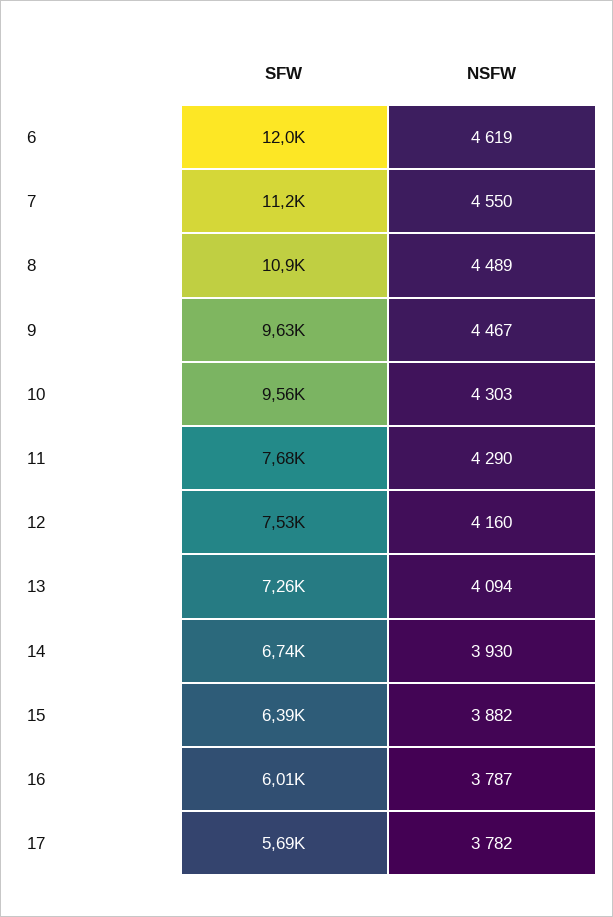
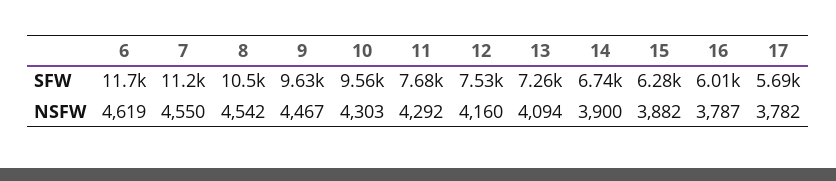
  {
    "SFW": {
-     "6": 12000,
+     "6": 11700,
      "7": 11200,
-     "8": 10900,
+     "8": 10500,
      "9": 9630,
      "10": 9560,
      "11": 7680,
      "12": 7530,
      "13": 7260,
      "14": 6740,
-     "15": 6390,
+     "15": 6280,
      "16": 6010,
      "17": 5690
    },
    "NSFW": {
      "6": 4619,
      "7": 4550,
-     "8": 4489,
+     "8": 4542,
      "9": 4467,
      "10": 4303,
-     "11": 4290,
+     "11": 4292,
      "12": 4160,
      "13": 4094,
-     "14": 3930,
+     "14": 3900,
      "15": 3882,
      "16": 3787,
      "17": 3782
    }
  }

